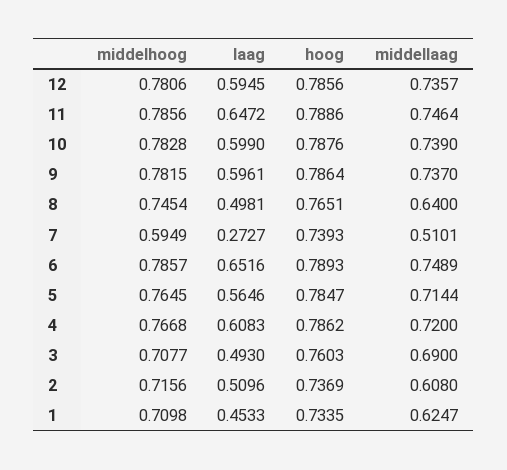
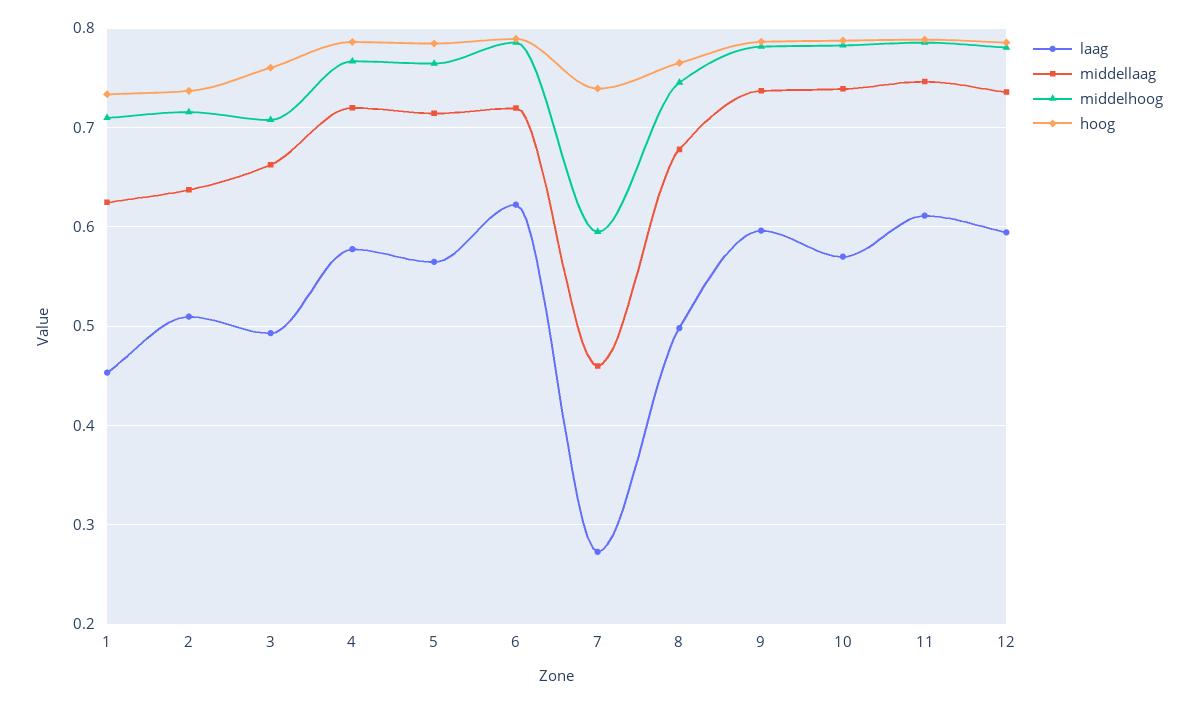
  {
    "middelhoog": {
      "12": 0.7806,
      "11": 0.7856,
      "10": 0.7828,
      "9": 0.7815,
      "8": 0.7454,
      "7": 0.5949,
      "6": 0.7857,
      "5": 0.7645,
      "4": 0.7668,
      "3": 0.7077,
      "2": 0.7156,
      "1": 0.7098
    },
    "laag": {
      "12": 0.5945,
-     "11": 0.6472,
+     "11": 0.61,
-     "10": 0.599,
+     "10": 0.57,
      "9": 0.5961,
      "8": 0.4981,
      "7": 0.2727,
-     "6": 0.6516,
+     "6": 0.62,
      "5": 0.5646,
-     "4": 0.6083,
+     "4": 0.58,
      "3": 0.493,
      "2": 0.5096,
      "1": 0.4533
    },
    "hoog": {
      "12": 0.7856,
      "11": 0.7886,
      "10": 0.7876,
      "9": 0.7864,
      "8": 0.7651,
      "7": 0.7393,
      "6": 0.7893,
      "5": 0.7847,
      "4": 0.7862,
      "3": 0.7603,
      "2": 0.7369,
      "1": 0.7335
    },
    "middellaag": {
      "12": 0.7357,
      "11": 0.7464,
      "10": 0.739,
      "9": 0.737,
-     "8": 0.64,
+     "8": 0.68,
-     "7": 0.5101,
+     "7": 0.46,
-     "6": 0.7489,
+     "6": 0.72,
      "5": 0.7144,
      "4": 0.72,
-     "3": 0.69,
+     "3": 0.66,
-     "2": 0.608,
+     "2": 0.64,
      "1": 0.6247
    }
  }

